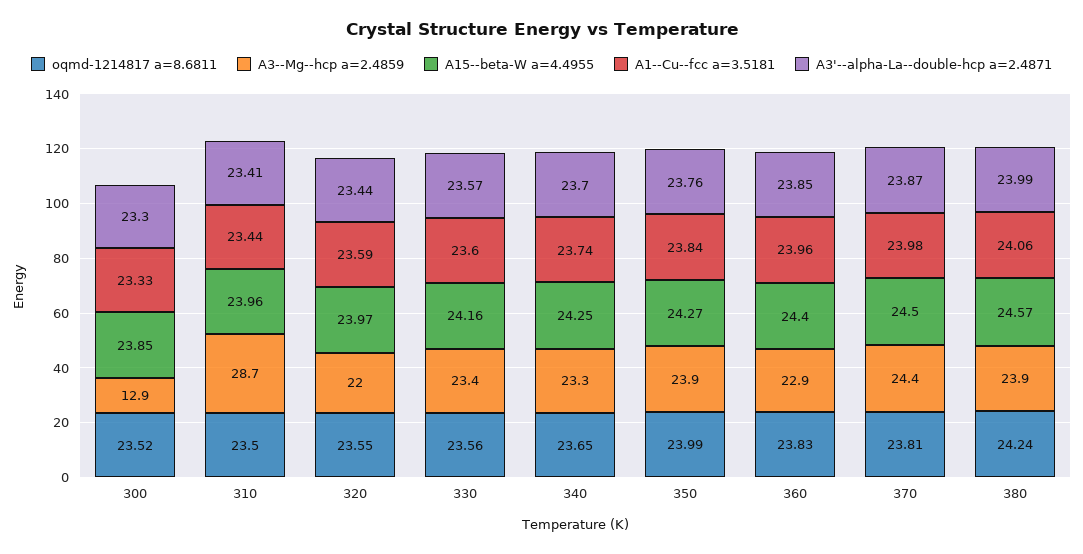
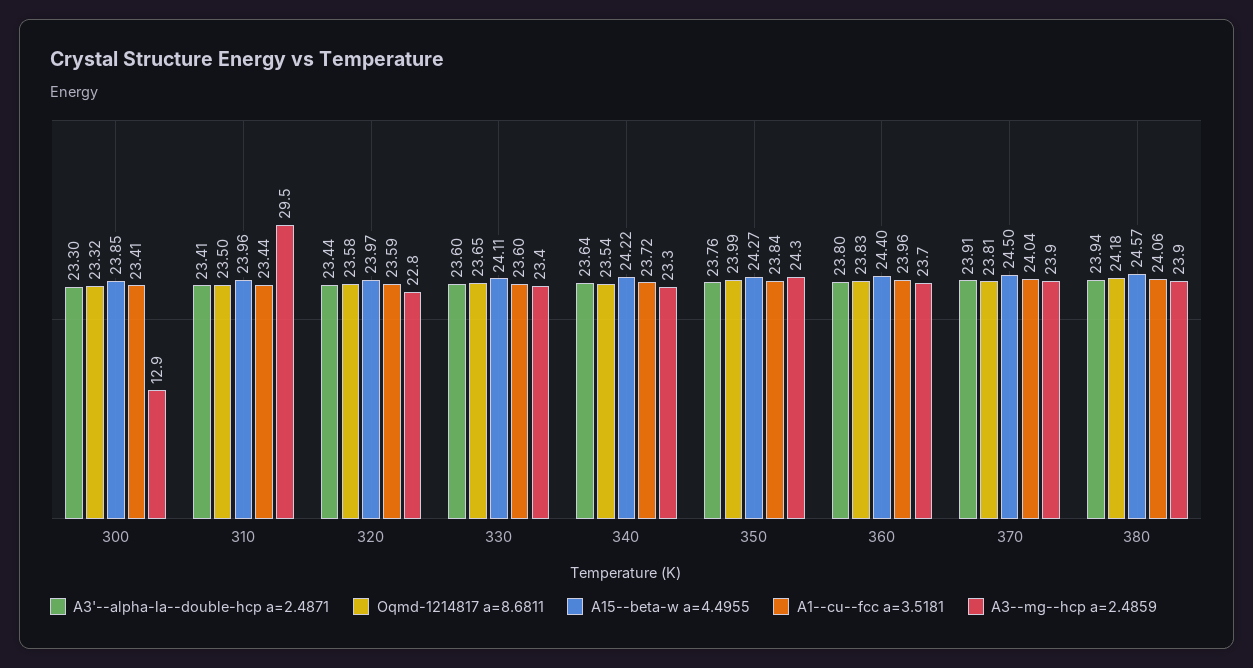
  {
    "oqmd-1214817 a=8.6811": {
-     "300": 23.52,
+     "300": 23.32,
      "310": 23.5,
-     "320": 23.55,
+     "320": 23.58,
-     "330": 23.56,
+     "330": 23.65,
-     "340": 23.65,
+     "340": 23.54,
      "350": 23.99,
      "360": 23.83,
      "370": 23.81,
-     "380": 24.24
+     "380": 24.18
    },
    "A3--Mg--hcp a=2.4859": {
      "300": 12.9,
-     "310": 28.7,
+     "310": 29.5,
-     "320": 22,
+     "320": 22.8,
      "330": 23.4,
      "340": 23.3,
-     "350": 23.9,
+     "350": 24.3,
-     "360": 22.9,
+     "360": 23.7,
-     "370": 24.4,
+     "370": 23.9,
      "380": 23.9
    },
    "A15--beta-W a=4.4955": {
      "300": 23.85,
      "310": 23.96,
      "320": 23.97,
-     "330": 24.16,
+     "330": 24.11,
-     "340": 24.25,
+     "340": 24.22,
      "350": 24.27,
      "360": 24.4,
      "370": 24.5,
      "380": 24.57
    },
    "A1--Cu--fcc a=3.5181": {
-     "300": 23.33,
+     "300": 23.41,
      "310": 23.44,
      "320": 23.59,
      "330": 23.6,
-     "340": 23.74,
+     "340": 23.72,
      "350": 23.84,
      "360": 23.96,
-     "370": 23.98,
+     "370": 24.04,
      "380": 24.06
    },
    "A3'--alpha-La--double-hcp a=2.4871": {
      "300": 23.3,
      "310": 23.41,
      "320": 23.44,
-     "330": 23.57,
+     "330": 23.6,
-     "340": 23.7,
+     "340": 23.64,
      "350": 23.76,
-     "360": 23.85,
+     "360": 23.8,
-     "370": 23.87,
+     "370": 23.91,
-     "380": 23.99
+     "380": 23.94
    }
  }

